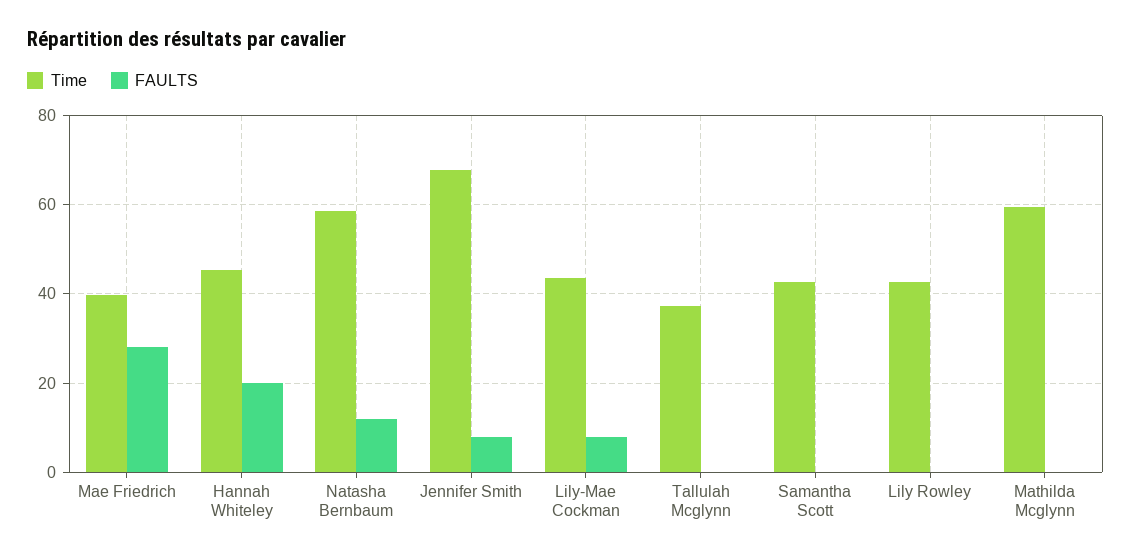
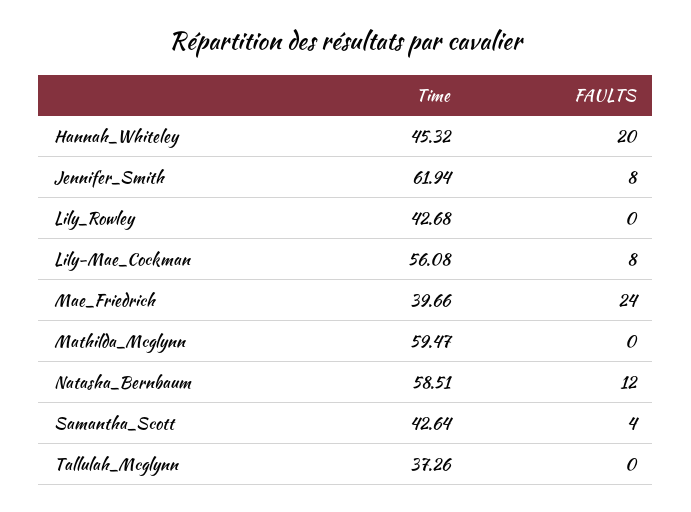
  {
    "Time": {
      "Mae Friedrich": 39.66,
      "Hannah Whiteley": 45.32,
      "Natasha Bernbaum": 58.51,
-     "Jennifer Smith": 68,
+     "Jennifer Smith": 61.94,
-     "Lily-Mae Cockman": 44,
+     "Lily-Mae Cockman": 56.08,
      "Tallulah Mcglynn": 37.26,
      "Samantha Scott": 42.64,
      "Lily Rowley": 42.68,
      "Mathilda Mcglynn": 59.47
    },
    "FAULTS": {
-     "Mae Friedrich": 28,
+     "Mae Friedrich": 24,
      "Hannah Whiteley": 20,
      "Natasha Bernbaum": 12,
      "Jennifer Smith": 8,
      "Lily-Mae Cockman": 8,
      "Tallulah Mcglynn": 0,
-     "Samantha Scott": 0,
+     "Samantha Scott": 4,
      "Lily Rowley": 0,
      "Mathilda Mcglynn": 0
    }
  }

